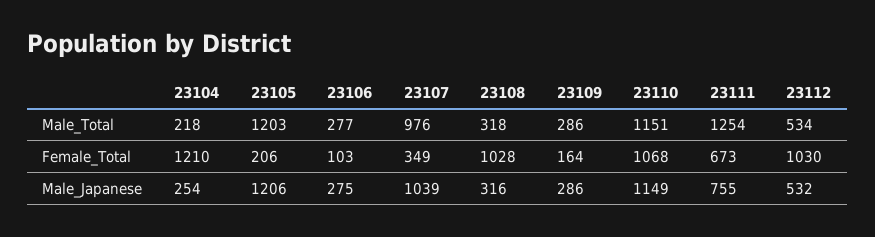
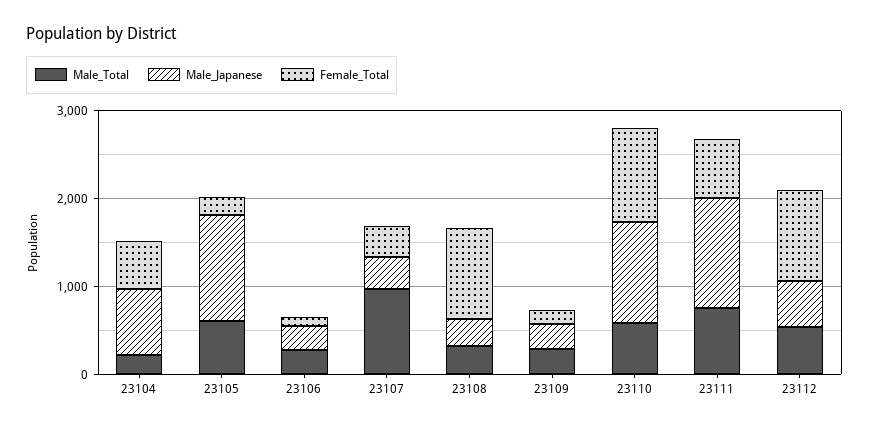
  {
    "Male_Total": {
      "23104": 218,
-     "23105": 1203,
+     "23105": 600,
      "23106": 277,
      "23107": 976,
      "23108": 318,
      "23109": 286,
-     "23110": 1151,
+     "23110": 600,
-     "23111": 1254,
+     "23111": 800,
      "23112": 534
    },
    "Female_Total": {
-     "23104": 1210,
+     "23104": 600,
      "23105": 206,
      "23106": 103,
      "23107": 349,
      "23108": 1028,
      "23109": 164,
      "23110": 1068,
      "23111": 673,
      "23112": 1030
    },
    "Male_Japanese": {
-     "23104": 254,
+     "23104": 800,
      "23105": 1206,
      "23106": 275,
-     "23107": 1039,
+     "23107": 400,
      "23108": 316,
      "23109": 286,
      "23110": 1149,
-     "23111": 755,
+     "23111": 1200,
      "23112": 532
    }
  }

